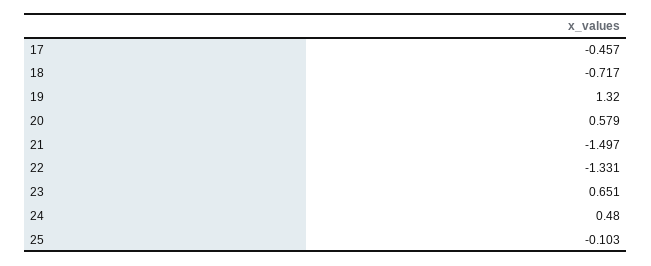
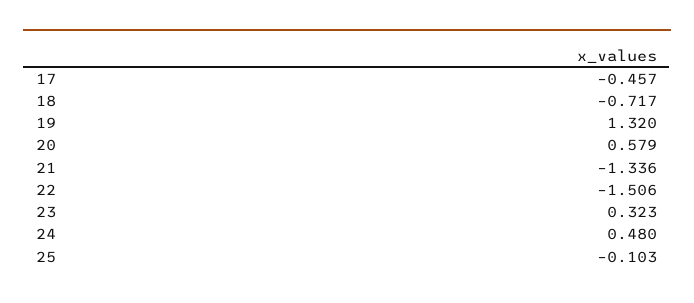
  {
    "17": -0.457,
    "18": -0.717,
    "19": 1.32,
    "20": 0.579,
-   "21": -1.497,
+   "21": -1.336,
-   "22": -1.331,
+   "22": -1.506,
-   "23": 0.651,
+   "23": 0.323,
    "24": 0.48,
    "25": -0.103
  }

